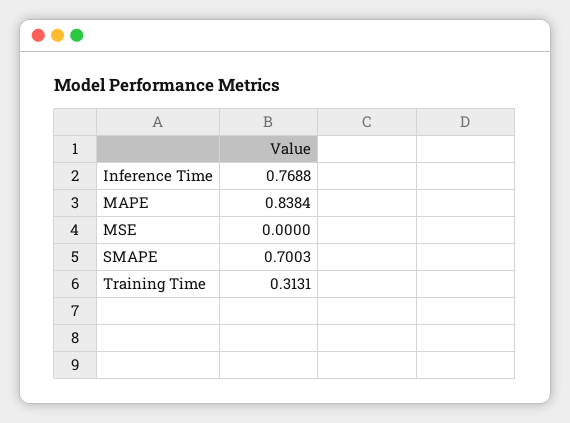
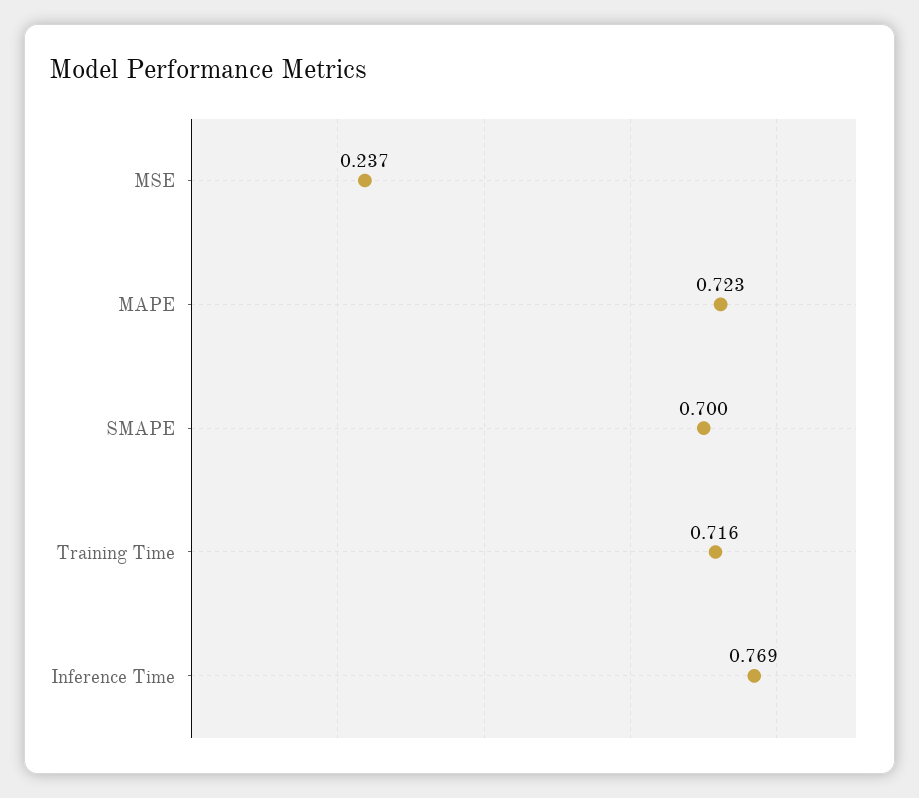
  {
    "Inference Time": 0.7688,
-   "MAPE": 0.8384,
+   "MAPE": 0.723,
-   "MSE": 0,
+   "MSE": 0.237,
    "SMAPE": 0.7003,
-   "Training Time": 0.3131
+   "Training Time": 0.716
  }

